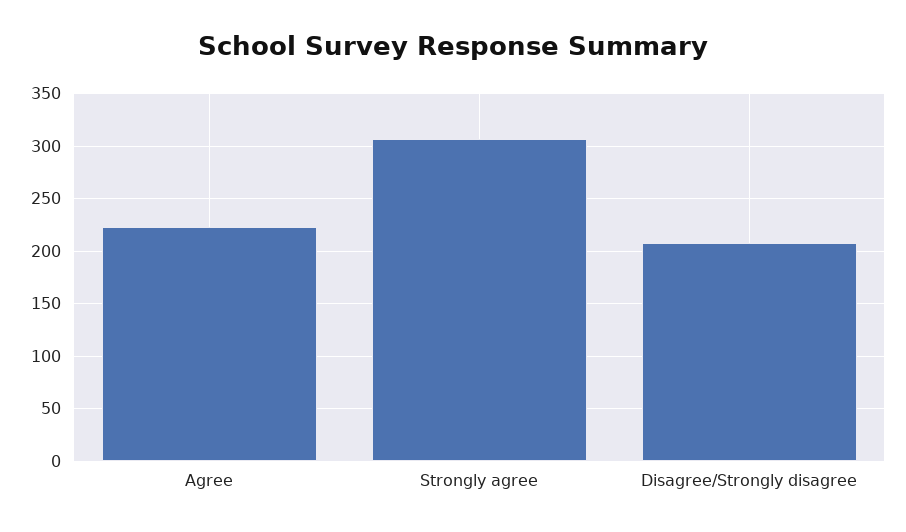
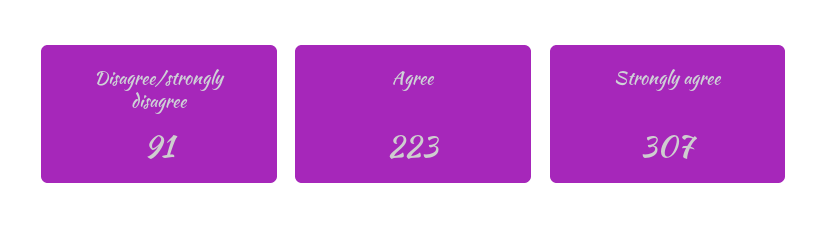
  {
    "Agree": 223,
    "Strongly agree": 307,
-   "Disagree/Strongly disagree": 210
+   "Disagree/Strongly disagree": 91
  }

